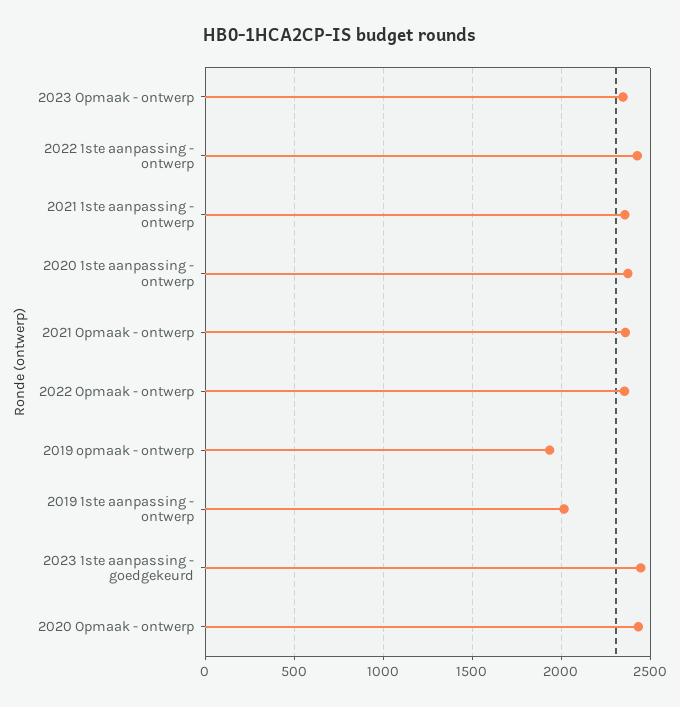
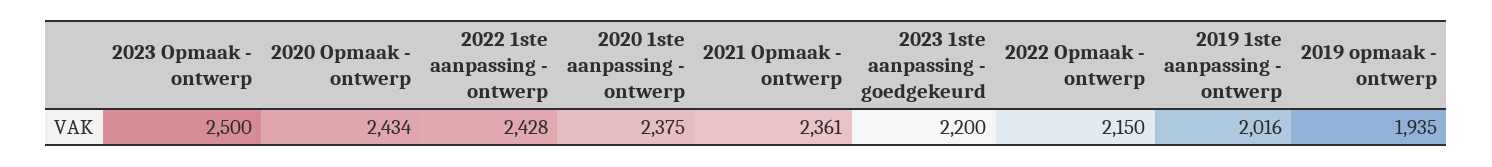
  {
-   "2023 Opmaak - ontwerp": 2350,
+   "2023 Opmaak - ontwerp": 2500,
    "2022 1ste aanpassing - ontwerp": 2428,
-   "2021 1ste aanpassing - ontwerp": 2350,
    "2020 1ste aanpassing - ontwerp": 2375,
    "2021 Opmaak - ontwerp": 2361,
-   "2022 Opmaak - ontwerp": 2350,
+   "2022 Opmaak - ontwerp": 2150,
    "2019 opmaak - ontwerp": 1935,
    "2019 1ste aanpassing - ontwerp": 2016,
-   "2023 1ste aanpassing - goedgekeurd": 2450,
+   "2023 1ste aanpassing - goedgekeurd": 2200,
    "2020 Opmaak - ontwerp": 2434
  }

